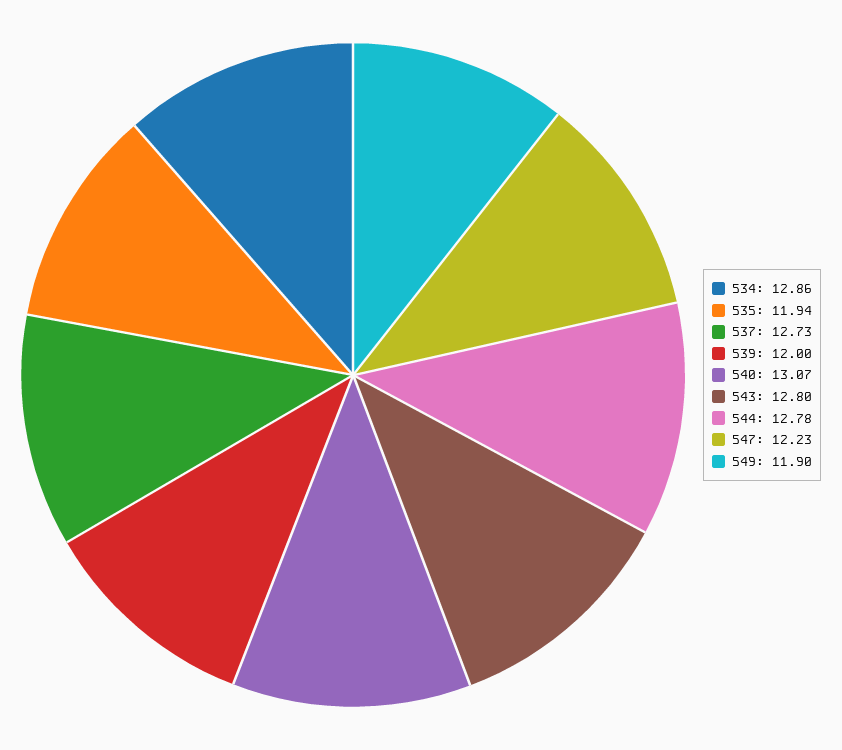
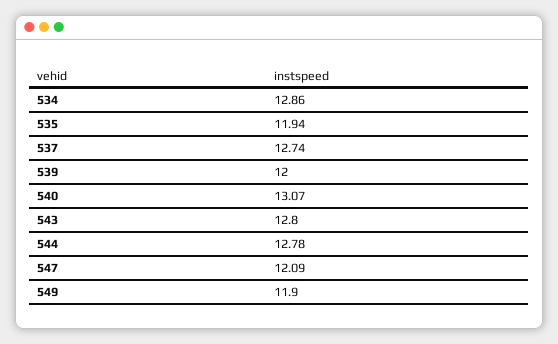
  {
    "534": 12.86,
    "535": 11.94,
-   "537": 12.73,
+   "537": 12.74,
    "539": 12,
    "540": 13.07,
    "543": 12.8,
    "544": 12.78,
-   "547": 12.23,
+   "547": 12.09,
    "549": 11.9
  }

